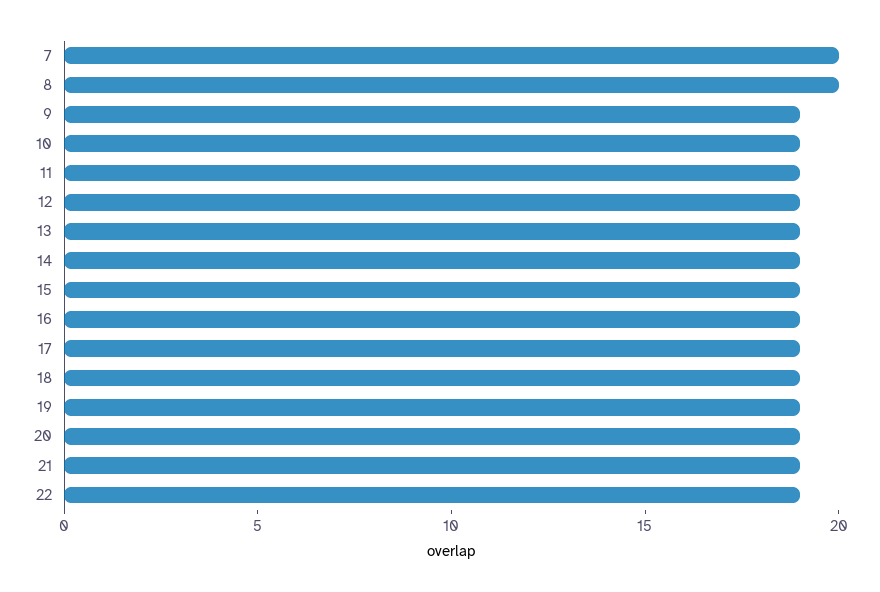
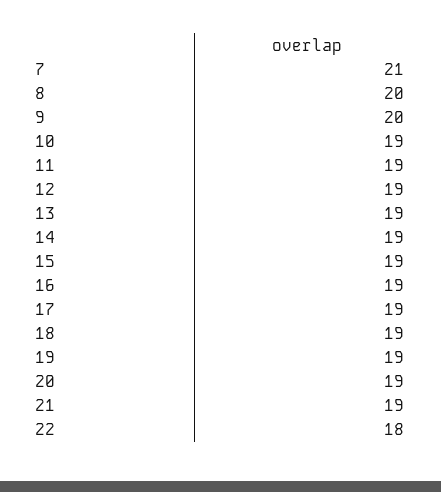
  {
-   "7": 20,
+   "7": 21,
    "8": 20,
-   "9": 19,
+   "9": 20,
    "10": 19,
    "11": 19,
    "12": 19,
    "13": 19,
    "14": 19,
    "15": 19,
    "16": 19,
    "17": 19,
    "18": 19,
    "19": 19,
    "20": 19,
    "21": 19,
-   "22": 19
+   "22": 18
  }

